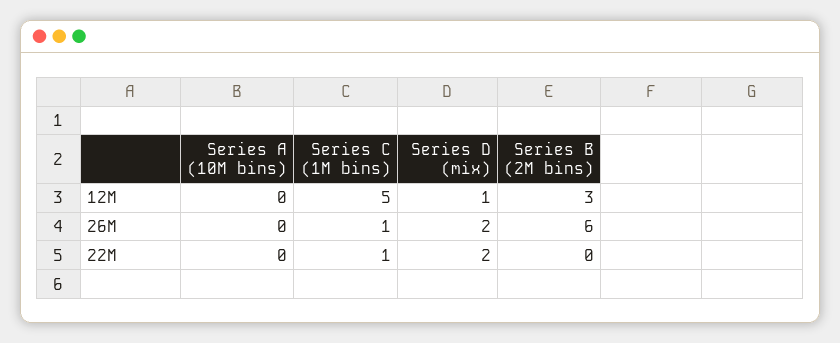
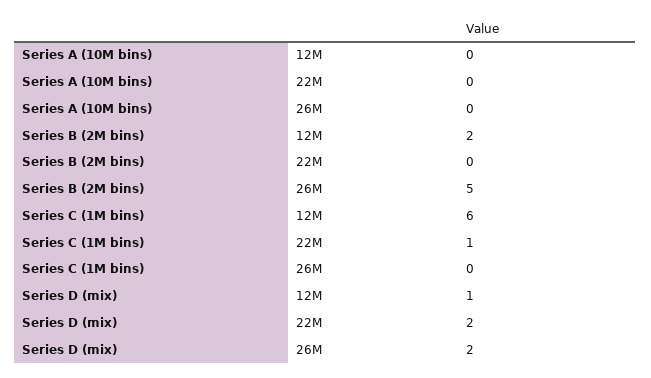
  {
    "Series A (10M bins)": {
      "12M": 0,
      "26M": 0,
      "22M": 0
    },
    "Series C (1M bins)": {
-     "12M": 5,
+     "12M": 6,
-     "26M": 1,
+     "26M": 0,
      "22M": 1
    },
    "Series D (mix)": {
      "12M": 1,
      "26M": 2,
      "22M": 2
    },
    "Series B (2M bins)": {
-     "12M": 3,
+     "12M": 2,
-     "26M": 6,
+     "26M": 5,
      "22M": 0
    }
  }

